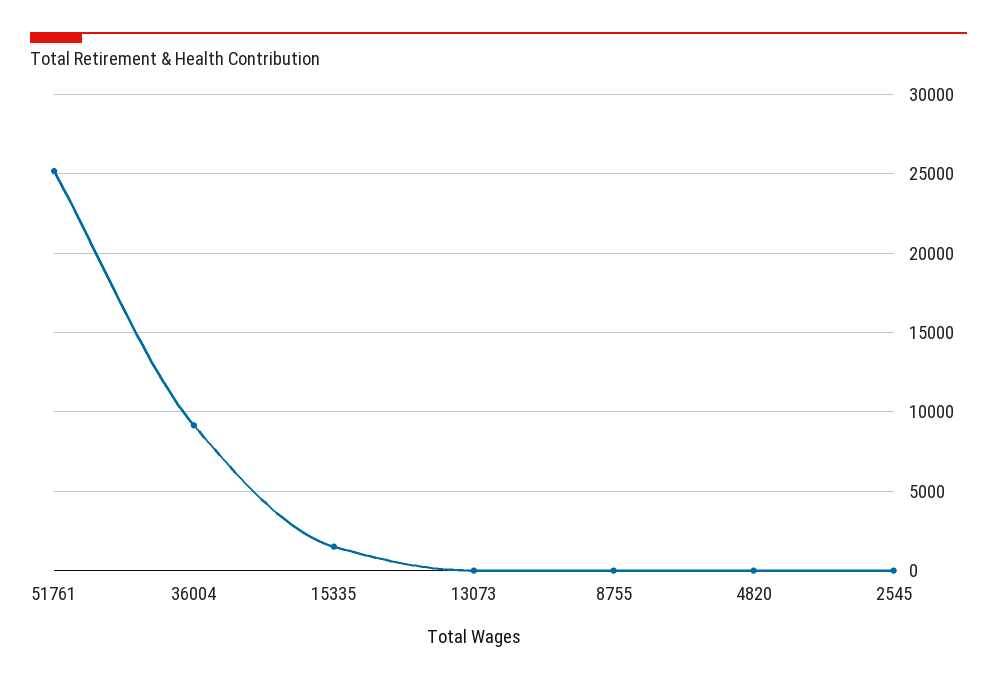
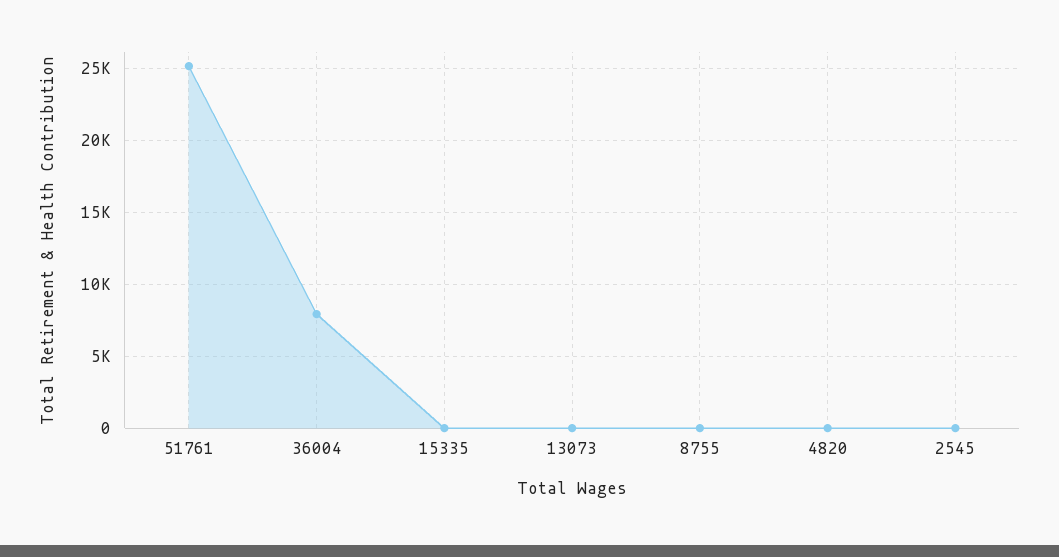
  {
    "51761": 25000,
-   "36004": 9000,
+   "36004": 8000,
-   "15335": 1500,
+   "15335": 0,
    "13073": 0,
    "8755": 0,
    "4820": 0,
    "2545": 0
  }

